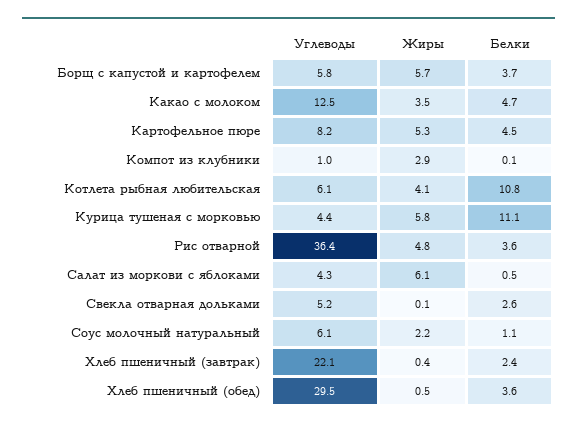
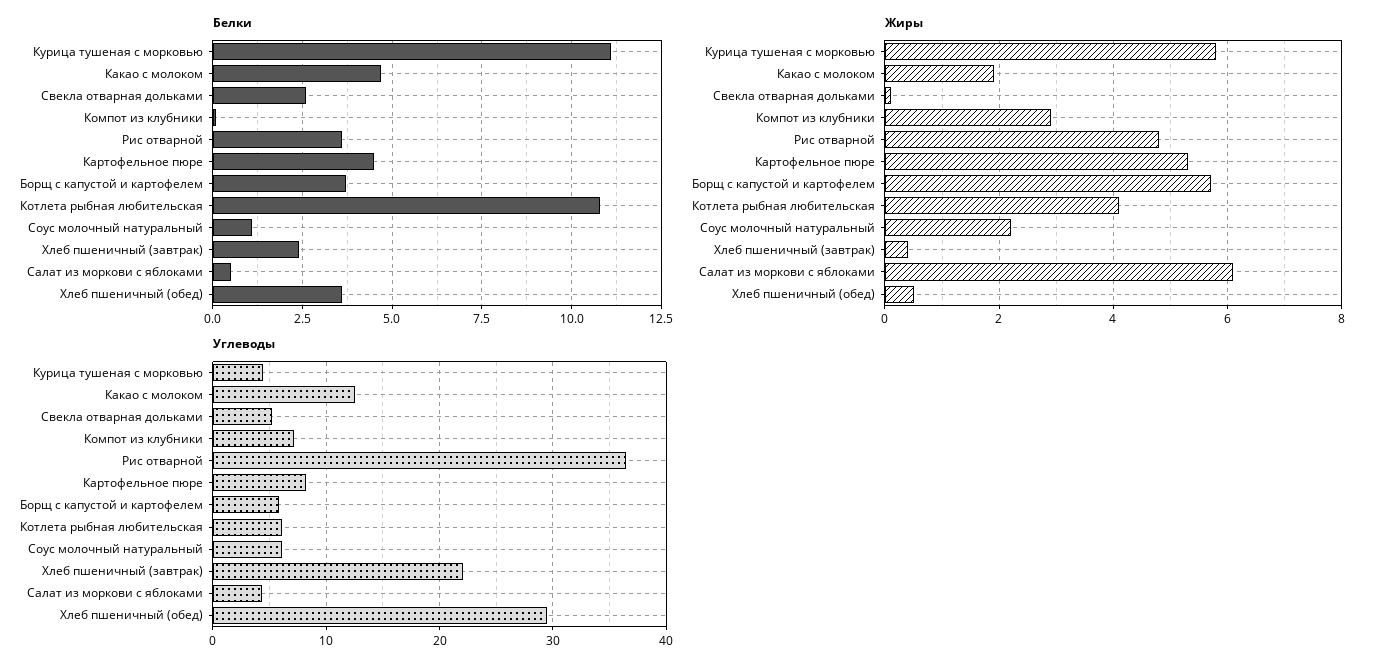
  {
    "Углеводы": {
      "Борщ с капустой и картофелем": 5.8,
      "Какао с молоком": 12.5,
      "Картофельное пюре": 8.2,
-     "Компот из клубники": 1,
+     "Компот из клубники": 7,
      "Котлета рыбная любительская": 6.1,
      "Курица тушеная с морковью": 4.4,
      "Рис отварной": 36.4,
      "Салат из моркови с яблоками": 4.3,
      "Свекла отварная дольками": 5.2,
      "Соус молочный натуральный": 6.1,
      "Хлеб пшеничный (завтрак)": 22.1,
      "Хлеб пшеничный (обед)": 29.5
    },
    "Жиры": {
      "Борщ с капустой и картофелем": 5.7,
-     "Какао с молоком": 3.5,
+     "Какао с молоком": 2,
      "Картофельное пюре": 5.3,
      "Компот из клубники": 2.9,
      "Котлета рыбная любительская": 4.1,
      "Курица тушеная с морковью": 5.8,
      "Рис отварной": 4.8,
      "Салат из моркови с яблоками": 6.1,
      "Свекла отварная дольками": 0.1,
      "Соус молочный натуральный": 2.2,
      "Хлеб пшеничный (завтрак)": 0.4,
      "Хлеб пшеничный (обед)": 0.5
    },
    "Белки": {
      "Борщ с капустой и картофелем": 3.7,
      "Какао с молоком": 4.7,
      "Картофельное пюре": 4.5,
      "Компот из клубники": 0.1,
      "Котлета рыбная любительская": 10.8,
      "Курица тушеная с морковью": 11.1,
      "Рис отварной": 3.6,
      "Салат из моркови с яблоками": 0.5,
      "Свекла отварная дольками": 2.6,
      "Соус молочный натуральный": 1.1,
      "Хлеб пшеничный (завтрак)": 2.4,
      "Хлеб пшеничный (обед)": 3.6
    }
  }

